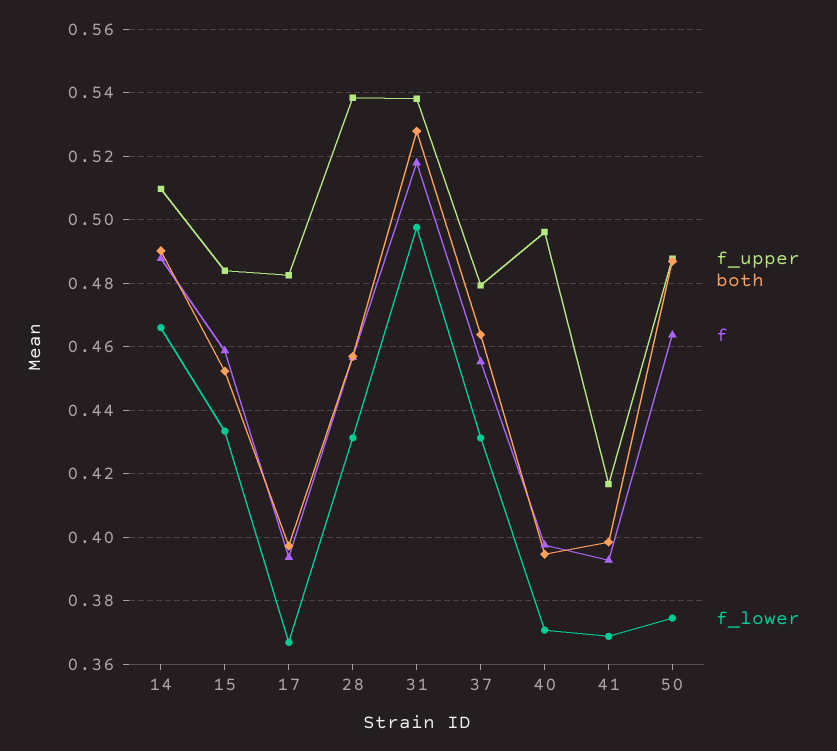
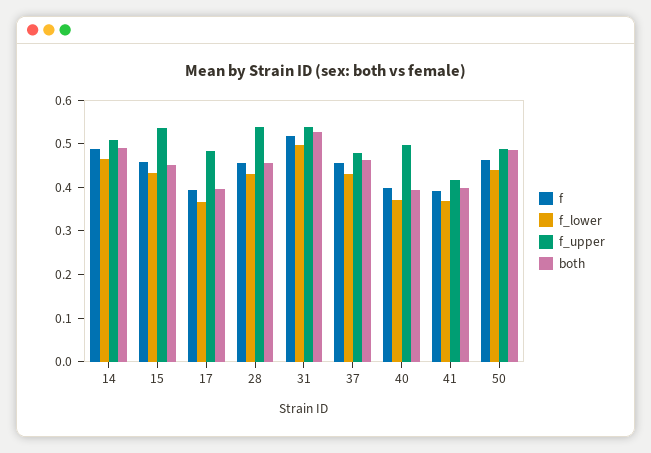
  {
    "f_upper": {
      "14": 0.51,
-     "15": 0.484,
+     "15": 0.54,
      "17": 0.482,
      "28": 0.538,
      "31": 0.538,
      "37": 0.48,
      "40": 0.496,
      "41": 0.416,
      "50": 0.488
    },
    "both": {
      "14": 0.49,
      "15": 0.452,
      "17": 0.398,
      "28": 0.456,
      "31": 0.528,
      "37": 0.464,
      "40": 0.394,
      "41": 0.398,
      "50": 0.486
    },
    "f": {
      "14": 0.488,
      "15": 0.458,
      "17": 0.394,
      "28": 0.456,
      "31": 0.518,
      "37": 0.456,
      "40": 0.398,
      "41": 0.392,
      "50": 0.464
    },
    "f_lower": {
      "14": 0.466,
      "15": 0.434,
      "17": 0.366,
      "28": 0.432,
      "31": 0.498,
      "37": 0.432,
      "40": 0.37,
      "41": 0.368,
-     "50": 0.374
+     "50": 0.44
    }
  }

